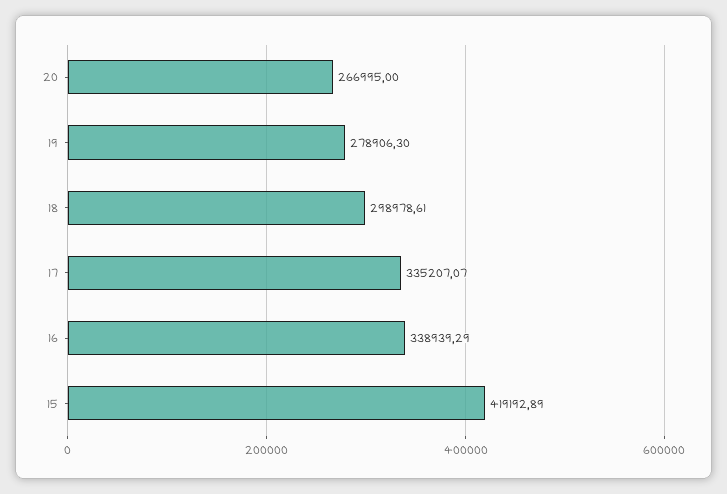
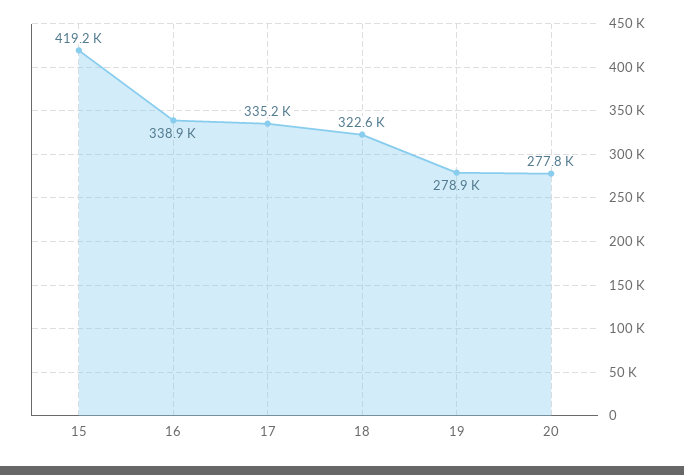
  {
-   "20": 266995,
+   "20": 277800,
    "19": 278906.3,
-   "18": 298978.61,
+   "18": 322600,
    "17": 335207.07,
    "16": 338939.29,
    "15": 419192.89
  }

